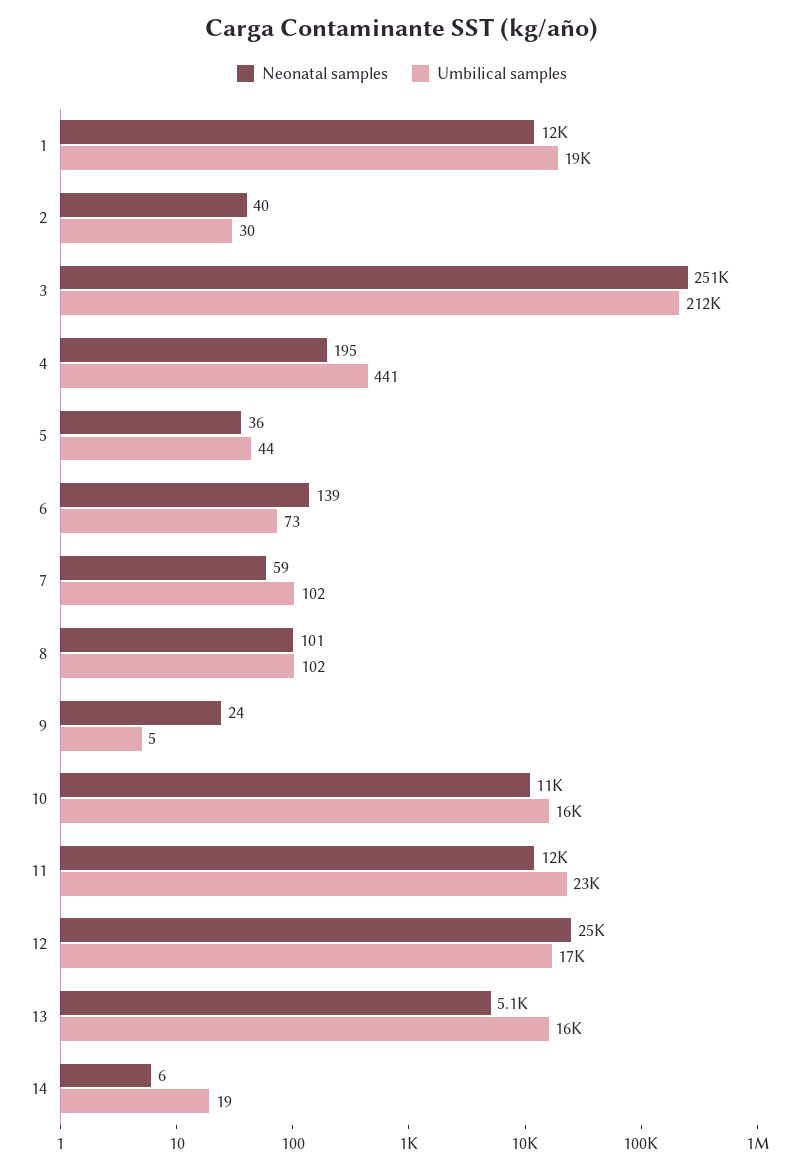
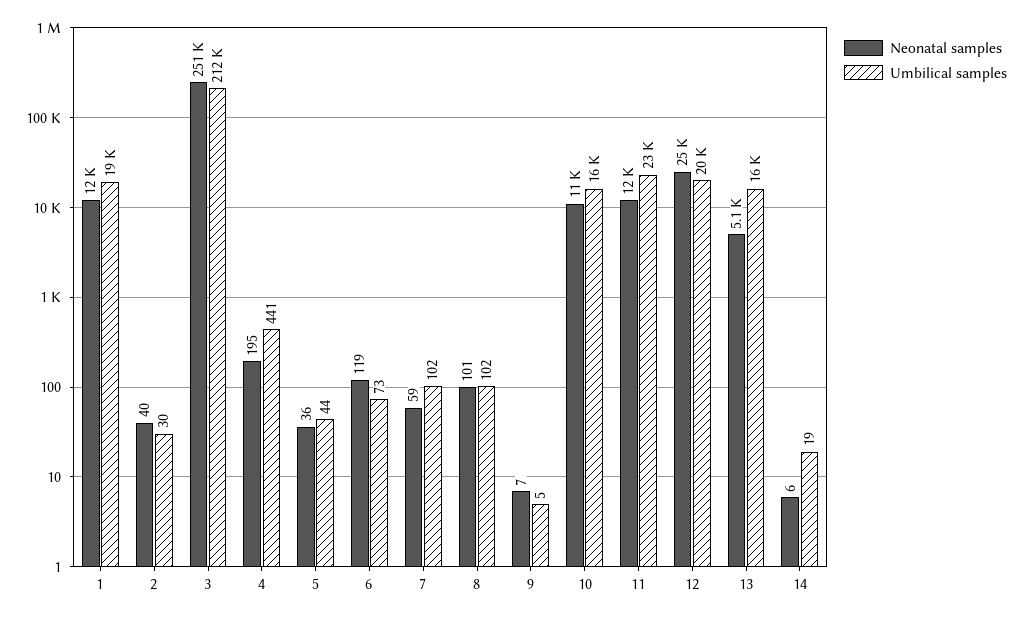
  {
    "Neonatal samples": {
      "1": 12000,
      "2": 40,
      "3": 251000,
      "4": 195,
      "5": 36,
-     "6": 139,
+     "6": 119,
      "7": 59,
      "8": 101,
-     "9": 24,
+     "9": 7,
      "10": 11000,
      "11": 12000,
      "12": 25000,
      "13": 5100,
      "14": 6
    },
    "Umbilical samples": {
      "1": 19000,
      "2": 30,
      "3": 212000,
      "4": 441,
      "5": 44,
      "6": 73,
      "7": 102,
      "8": 102,
      "9": 5,
      "10": 16000,
      "11": 23000,
-     "12": 17000,
+     "12": 20000,
      "13": 16000,
      "14": 19
    }
  }

